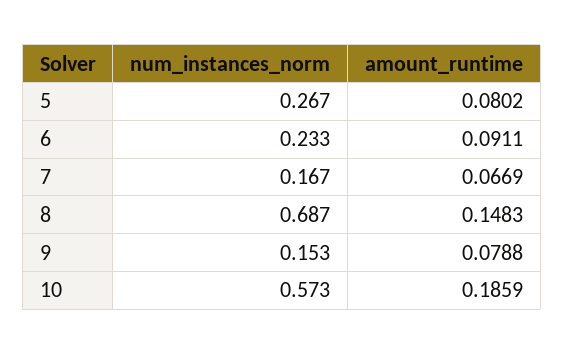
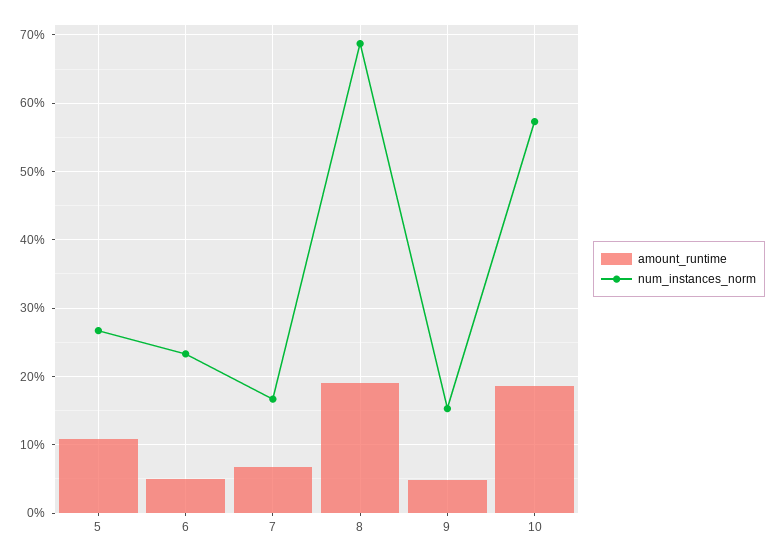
  {
    "num_instances_norm": {
      "5": 0.267,
      "6": 0.233,
      "7": 0.167,
      "8": 0.687,
      "9": 0.153,
      "10": 0.573
    },
    "amount_runtime": {
-     "5": 0.0802,
+     "5": 0.11,
-     "6": 0.0911,
+     "6": 0.05,
      "7": 0.0669,
-     "8": 0.1483,
+     "8": 0.19,
-     "9": 0.0788,
+     "9": 0.05,
      "10": 0.1859
    }
  }

